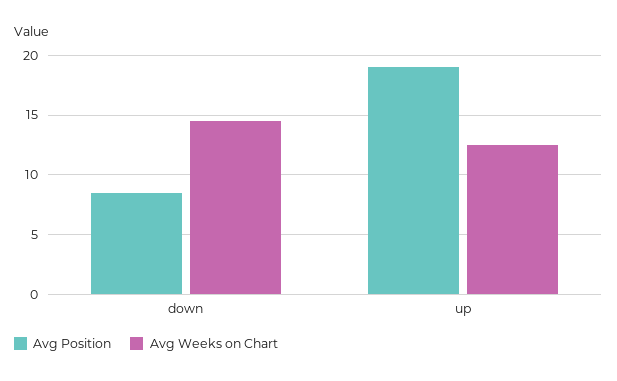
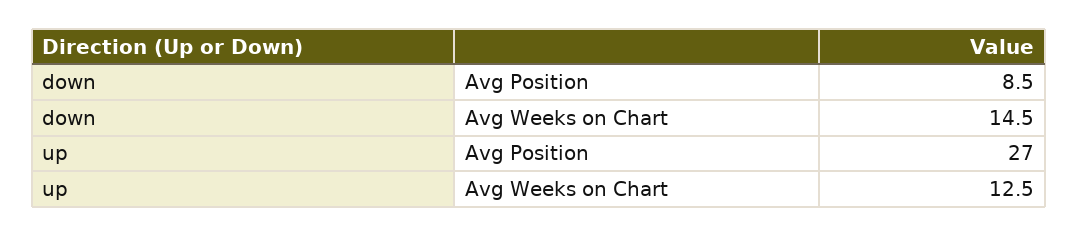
  {
    "Avg Position": {
      "down": 8.5,
-     "up": 19
+     "up": 27
    },
    "Avg Weeks on Chart": {
      "down": 14.5,
      "up": 12.5
    }
  }

